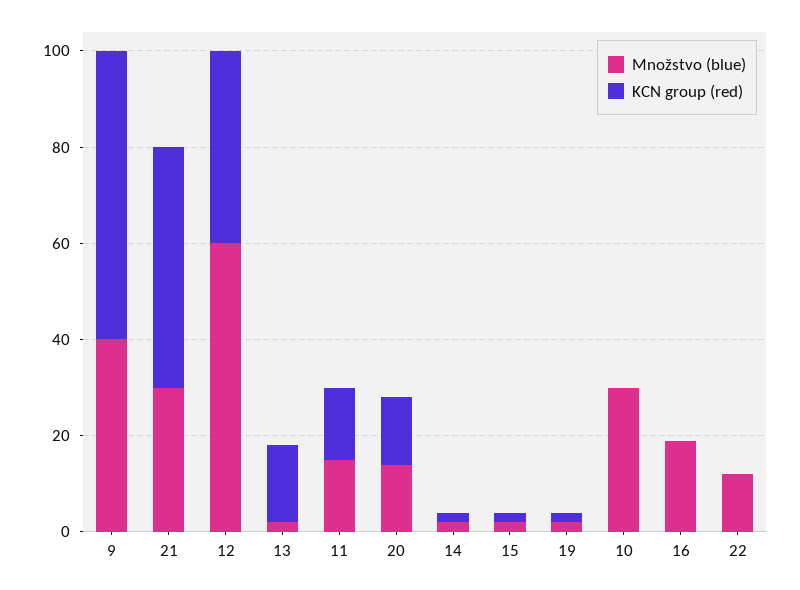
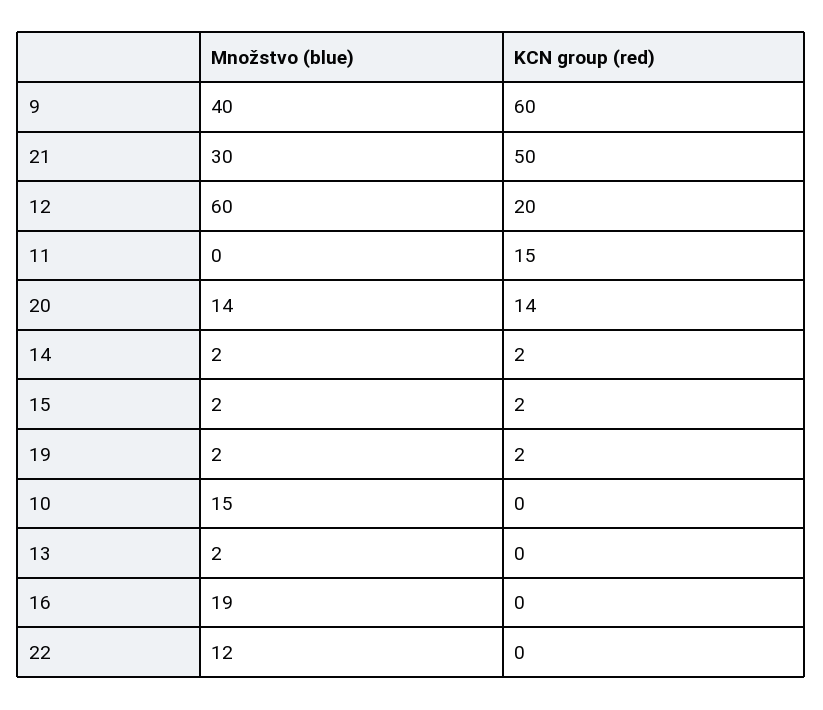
  {
    "Množstvo (blue)": {
      "9": 40,
      "21": 30,
      "12": 60,
      "13": 2,
-     "11": 15,
+     "11": 0,
      "20": 14,
      "14": 2,
      "15": 2,
      "19": 2,
-     "10": 30,
+     "10": 15,
      "16": 19,
      "22": 12
    },
    "KCN group (red)": {
      "9": 60,
      "21": 50,
-     "12": 40,
+     "12": 20,
-     "13": 15,
+     "13": 0,
      "11": 15,
      "20": 14,
      "14": 2,
      "15": 2,
      "19": 2,
      "10": 0,
      "16": 0,
      "22": 0
    }
  }

